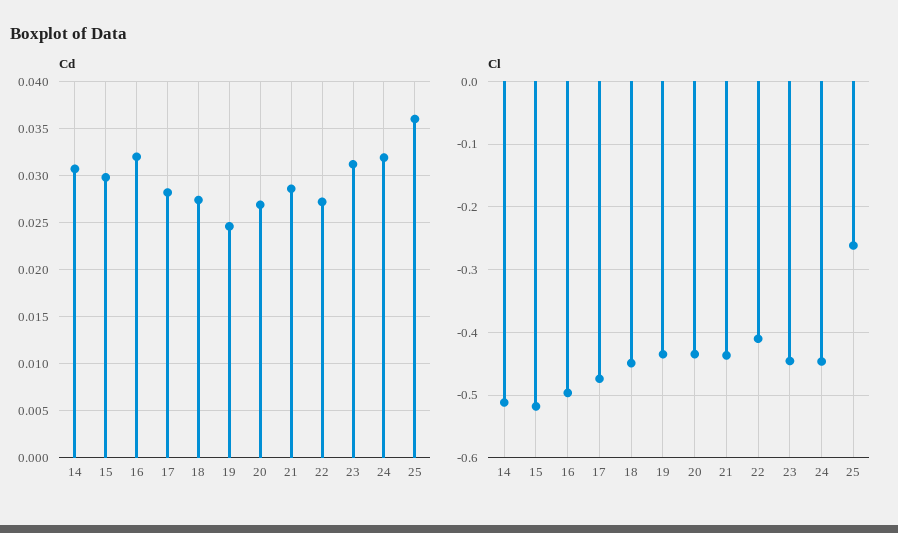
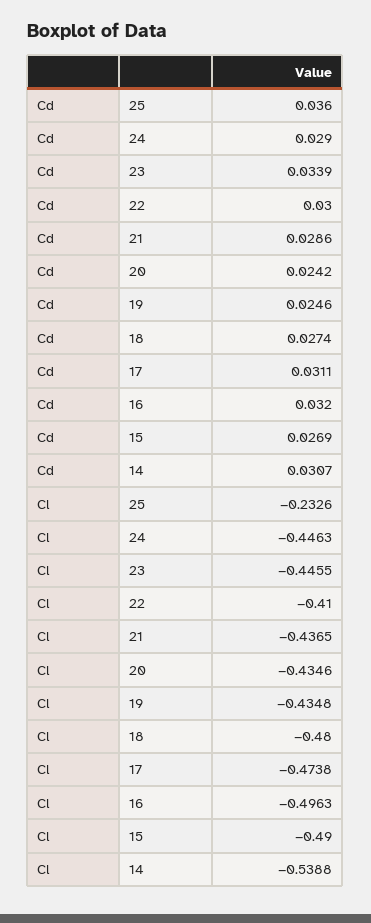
  {
    "Cd": {
      "14": 0.0307,
-     "15": 0.03,
+     "15": 0.0269,
      "16": 0.032,
-     "17": 0.028,
+     "17": 0.0311,
      "18": 0.0274,
      "19": 0.0246,
-     "20": 0.027,
+     "20": 0.0242,
      "21": 0.0286,
-     "22": 0.027,
+     "22": 0.03,
-     "23": 0.031,
+     "23": 0.0339,
-     "24": 0.032,
+     "24": 0.029,
      "25": 0.036
    },
    "Cl": {
-     "14": -0.51,
+     "14": -0.5388,
-     "15": -0.52,
+     "15": -0.49,
      "16": -0.4963,
      "17": -0.4738,
-     "18": -0.45,
+     "18": -0.48,
      "19": -0.4348,
      "20": -0.4346,
      "21": -0.4365,
      "22": -0.41,
      "23": -0.4455,
      "24": -0.4463,
-     "25": -0.26
+     "25": -0.2326
    }
  }

